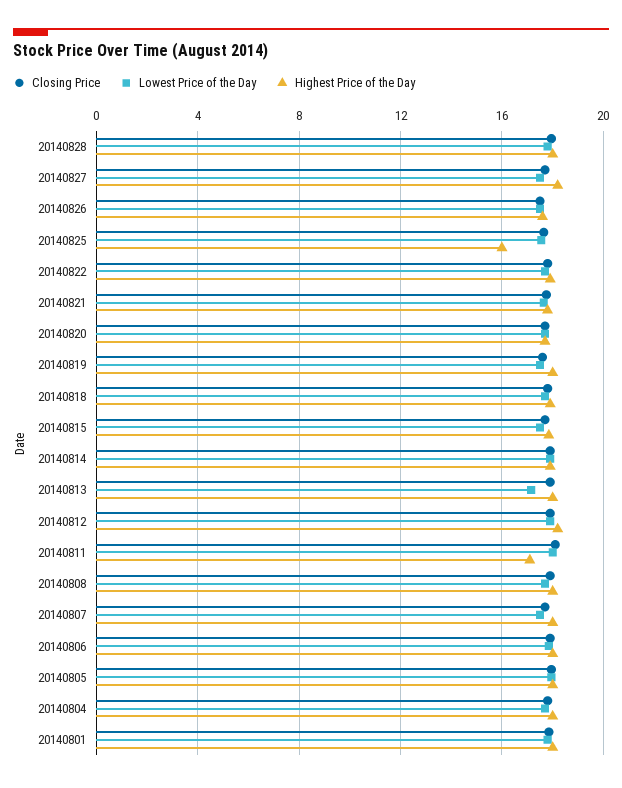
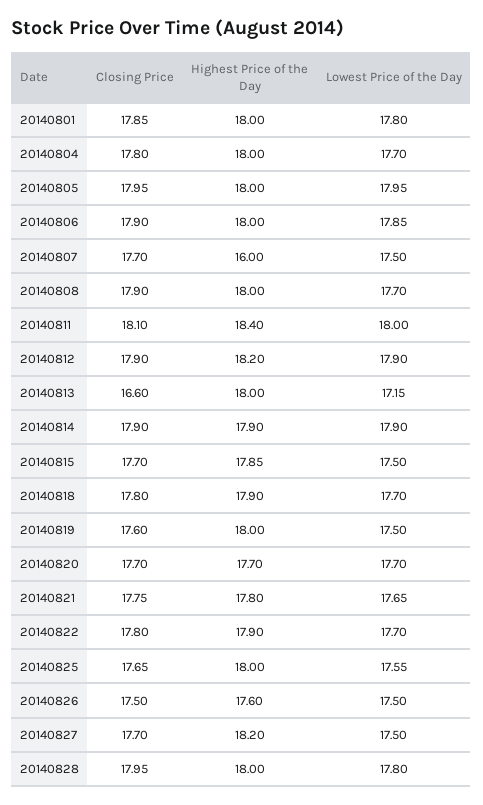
  {
    "Closing Price": {
      "20140828": 17.95,
      "20140827": 17.7,
      "20140826": 17.5,
      "20140825": 17.65,
      "20140822": 17.8,
      "20140821": 17.75,
      "20140820": 17.7,
      "20140819": 17.6,
      "20140818": 17.8,
      "20140815": 17.7,
      "20140814": 17.9,
-     "20140813": 18,
+     "20140813": 16.6,
      "20140812": 17.9,
      "20140811": 18.1,
      "20140808": 17.9,
      "20140807": 17.7,
      "20140806": 17.9,
      "20140805": 17.95,
      "20140804": 17.8,
      "20140801": 17.85
    },
    "Lowest Price of the Day": {
      "20140828": 17.8,
      "20140827": 17.5,
      "20140826": 17.5,
      "20140825": 17.55,
      "20140822": 17.7,
      "20140821": 17.65,
      "20140820": 17.7,
      "20140819": 17.5,
      "20140818": 17.7,
      "20140815": 17.5,
      "20140814": 17.9,
      "20140813": 17.15,
      "20140812": 17.9,
      "20140811": 18,
      "20140808": 17.7,
      "20140807": 17.5,
      "20140806": 17.85,
      "20140805": 17.95,
      "20140804": 17.7,
      "20140801": 17.8
    },
    "Highest Price of the Day": {
      "20140828": 18,
      "20140827": 18.2,
      "20140826": 17.6,
-     "20140825": 16,
+     "20140825": 18,
      "20140822": 17.9,
      "20140821": 17.8,
      "20140820": 17.7,
      "20140819": 18,
      "20140818": 17.9,
      "20140815": 17.85,
      "20140814": 17.9,
      "20140813": 18,
      "20140812": 18.2,
-     "20140811": 17,
+     "20140811": 18.4,
      "20140808": 18,
-     "20140807": 18,
+     "20140807": 16,
      "20140806": 18,
      "20140805": 18,
      "20140804": 18,
      "20140801": 18
    }
  }

